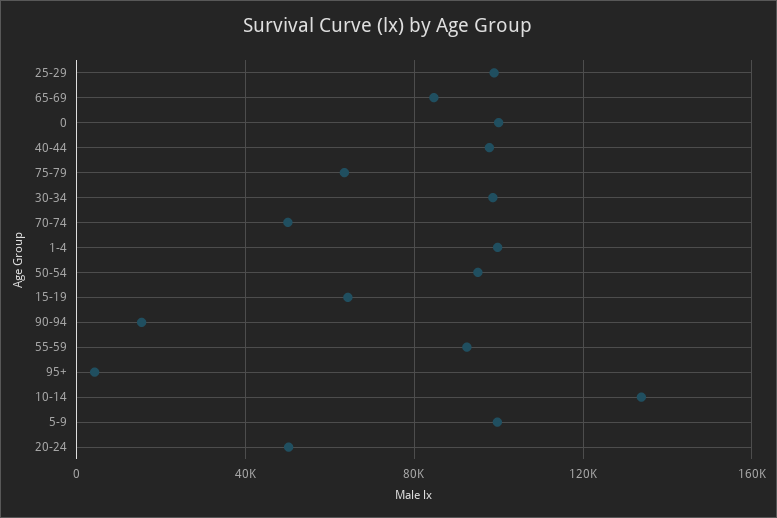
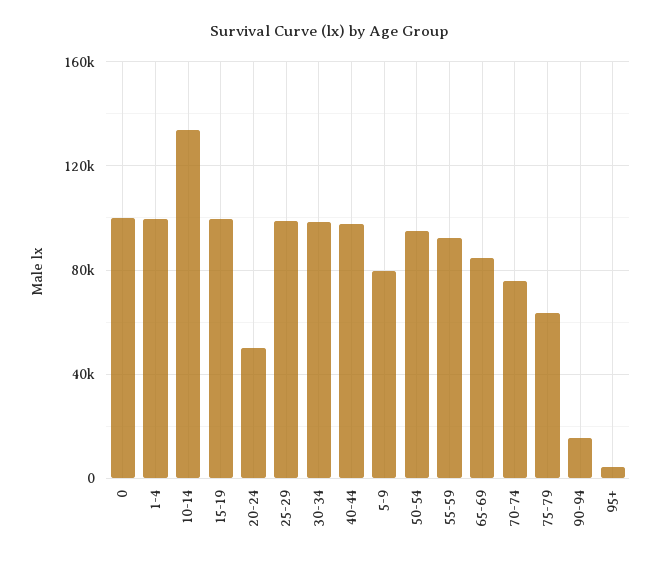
  {
    "25-29": 100000,
    "65-69": 85000,
    "0": 100000,
    "40-44": 100000,
    "75-79": 65000,
    "30-34": 100000,
-   "70-74": 50000,
+   "70-74": 75000,
    "1-4": 100000,
    "50-54": 95000,
-   "15-19": 65000,
+   "15-19": 100000,
    "90-94": 15000,
    "55-59": 90000,
    "95+": 5000,
    "10-14": 135000,
-   "5-9": 100000,
+   "5-9": 80000,
    "20-24": 50000
  }

